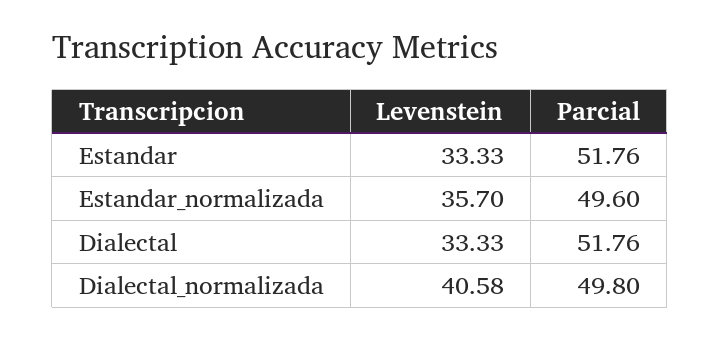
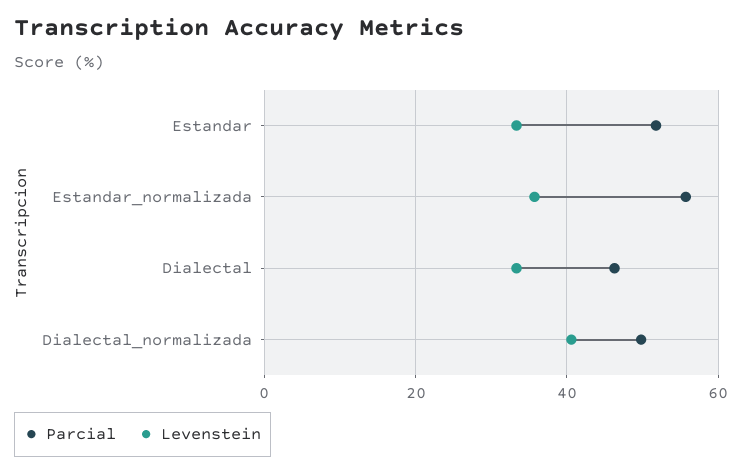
  {
    "Levenstein": {
      "Estandar": 33.33,
      "Estandar_normalizada": 35.7,
      "Dialectal": 33.33,
      "Dialectal_normalizada": 40.58
    },
    "Parcial": {
      "Estandar": 51.76,
-     "Estandar_normalizada": 49.6,
+     "Estandar_normalizada": 56,
-     "Dialectal": 51.76,
+     "Dialectal": 46,
      "Dialectal_normalizada": 49.8
    }
  }

